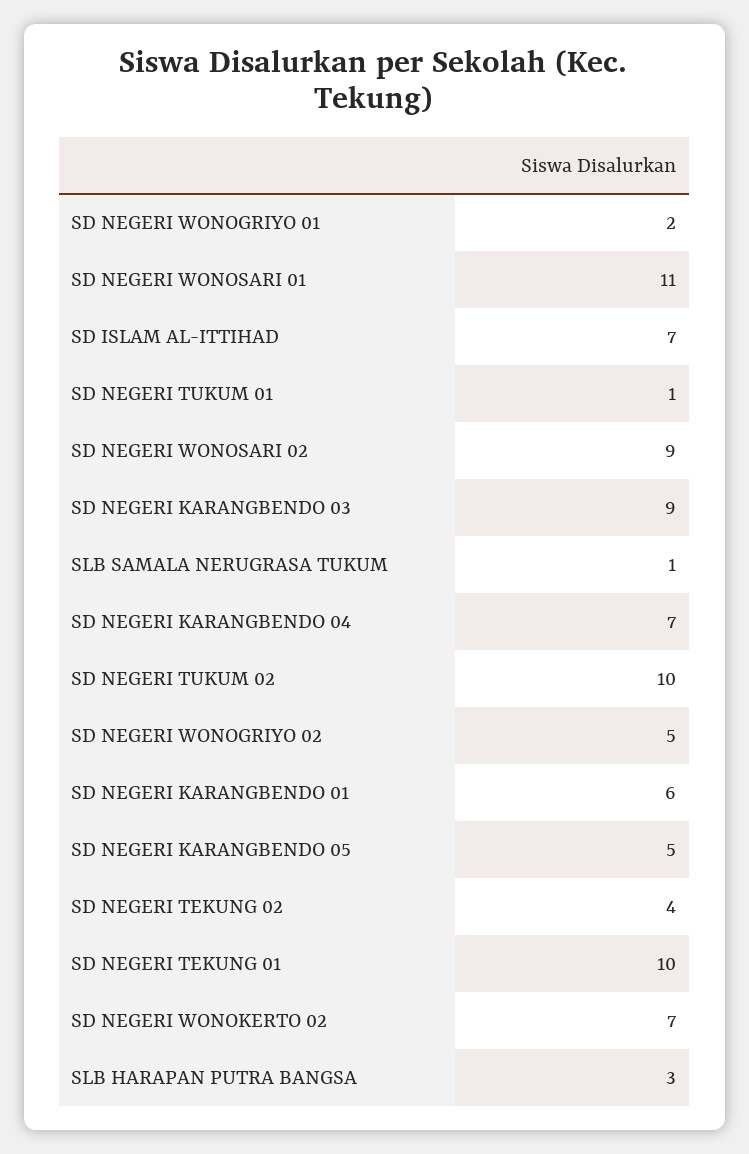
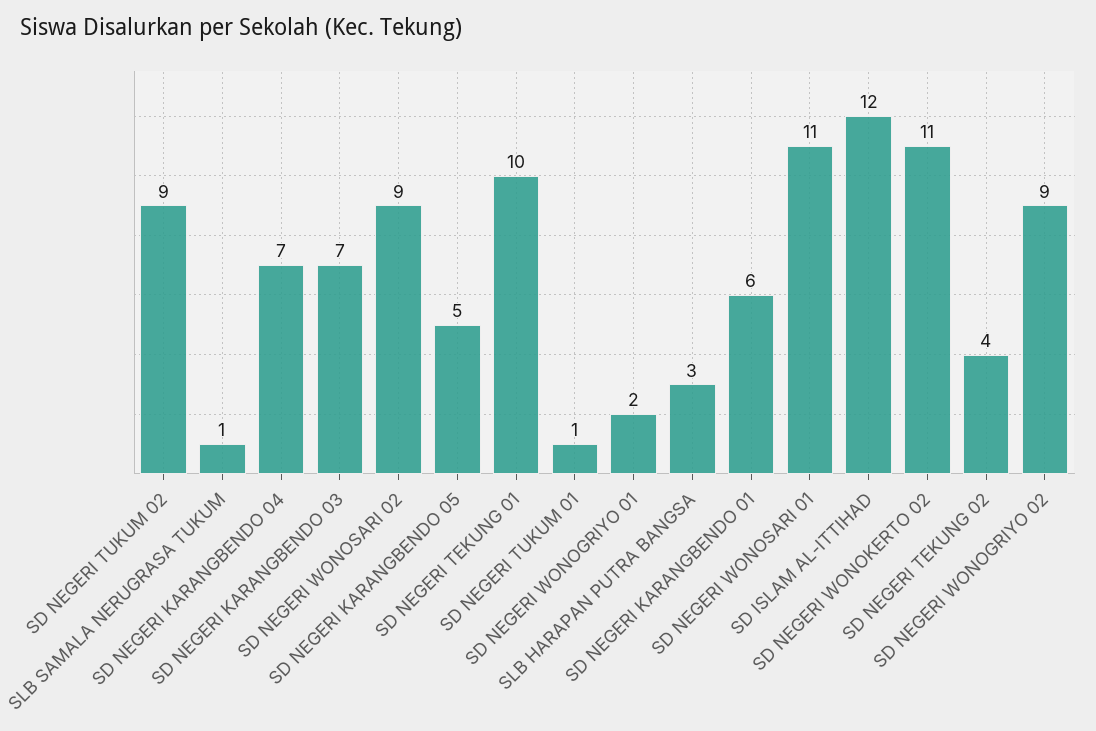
  {
    "SD NEGERI WONOGRIYO 01": 2,
    "SD NEGERI WONOSARI 01": 11,
-   "SD ISLAM AL-ITTIHAD": 7,
+   "SD ISLAM AL-ITTIHAD": 12,
    "SD NEGERI TUKUM 01": 1,
    "SD NEGERI WONOSARI 02": 9,
-   "SD NEGERI KARANGBENDO 03": 9,
+   "SD NEGERI KARANGBENDO 03": 7,
    "SLB SAMALA NERUGRASA TUKUM": 1,
    "SD NEGERI KARANGBENDO 04": 7,
-   "SD NEGERI TUKUM 02": 10,
+   "SD NEGERI TUKUM 02": 9,
-   "SD NEGERI WONOGRIYO 02": 5,
+   "SD NEGERI WONOGRIYO 02": 9,
    "SD NEGERI KARANGBENDO 01": 6,
    "SD NEGERI KARANGBENDO 05": 5,
    "SD NEGERI TEKUNG 02": 4,
    "SD NEGERI TEKUNG 01": 10,
-   "SD NEGERI WONOKERTO 02": 7,
+   "SD NEGERI WONOKERTO 02": 11,
    "SLB HARAPAN PUTRA BANGSA": 3
  }

